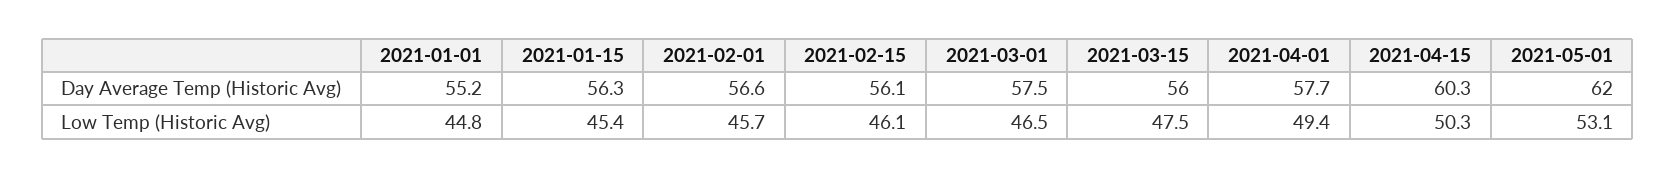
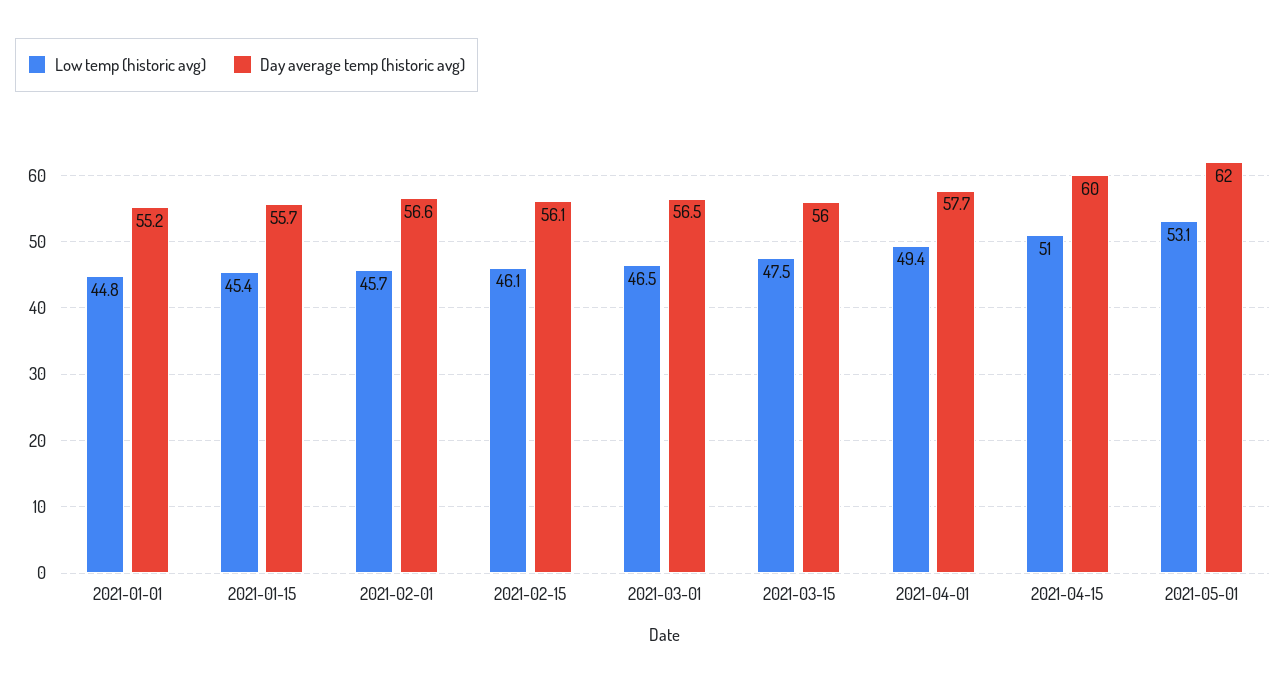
  {
    "Day Average Temp (Historic Avg)": {
      "2021-01-01": 55.2,
-     "2021-01-15": 56.3,
+     "2021-01-15": 55.7,
      "2021-02-01": 56.6,
      "2021-02-15": 56.1,
-     "2021-03-01": 57.5,
+     "2021-03-01": 56.5,
      "2021-03-15": 56,
      "2021-04-01": 57.7,
-     "2021-04-15": 60.3,
+     "2021-04-15": 60,
      "2021-05-01": 62
    },
    "Low Temp (Historic Avg)": {
      "2021-01-01": 44.8,
      "2021-01-15": 45.4,
      "2021-02-01": 45.7,
      "2021-02-15": 46.1,
      "2021-03-01": 46.5,
      "2021-03-15": 47.5,
      "2021-04-01": 49.4,
-     "2021-04-15": 50.3,
+     "2021-04-15": 51,
      "2021-05-01": 53.1
    }
  }

